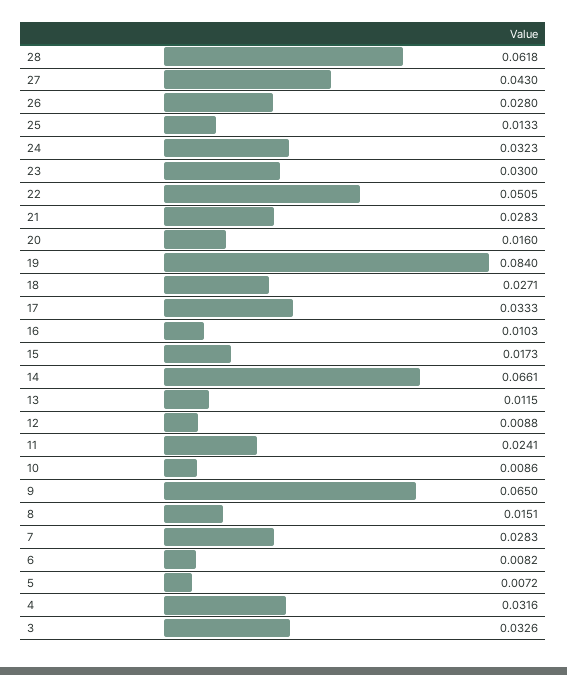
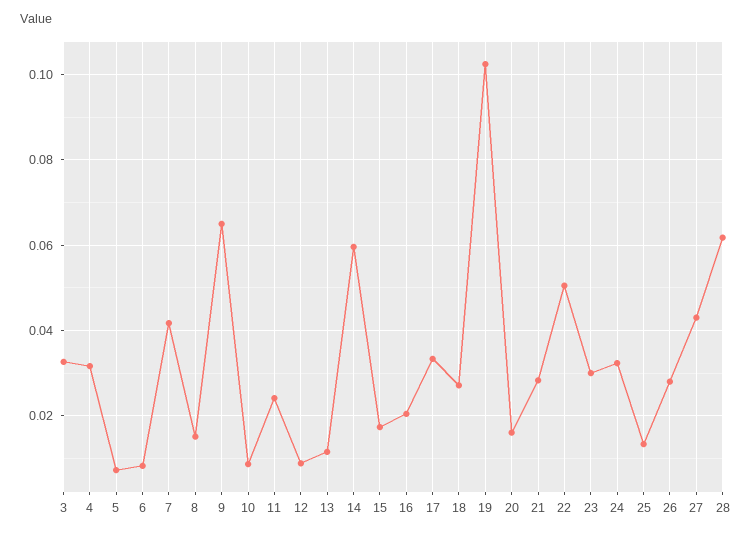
  {
    "28": 0.0618,
    "27": 0.043,
    "26": 0.028,
    "25": 0.0133,
    "24": 0.0323,
    "23": 0.03,
    "22": 0.0505,
    "21": 0.0283,
    "20": 0.016,
-   "19": 0.084,
+   "19": 0.102,
    "18": 0.0271,
    "17": 0.0333,
-   "16": 0.0103,
+   "16": 0.02,
    "15": 0.0173,
-   "14": 0.0661,
+   "14": 0.06,
    "13": 0.0115,
    "12": 0.0088,
    "11": 0.0241,
    "10": 0.0086,
    "9": 0.065,
    "8": 0.0151,
-   "7": 0.0283,
+   "7": 0.042,
    "6": 0.0082,
    "5": 0.0072,
    "4": 0.0316,
    "3": 0.0326
  }

